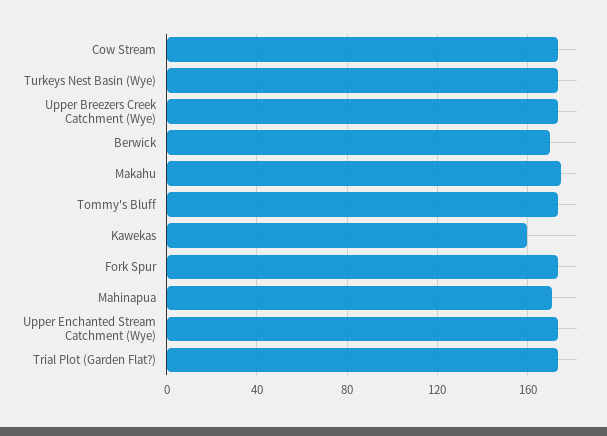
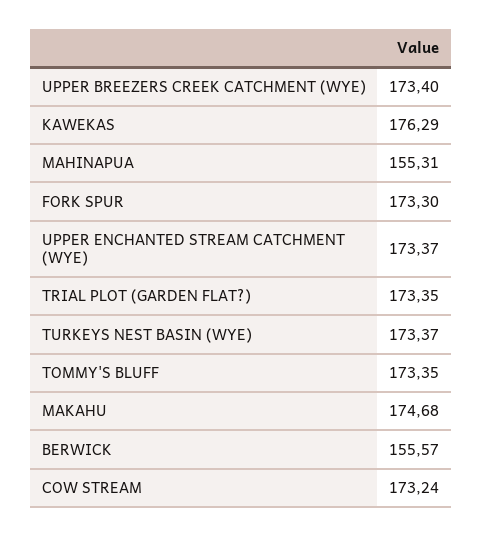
  {
    "Cow Stream": 173.24,
    "Turkeys Nest Basin (Wye)": 173.37,
    "Upper Breezers Creek Catchment (Wye)": 173.4,
-   "Berwick": 170,
+   "Berwick": 155.57,
    "Makahu": 174.68,
    "Tommy's Bluff": 173.35,
-   "Kawekas": 160,
+   "Kawekas": 176.29,
    "Fork Spur": 173.3,
-   "Mahinapua": 170,
+   "Mahinapua": 155.31,
    "Upper Enchanted Stream Catchment (Wye)": 173.37,
    "Trial Plot (Garden Flat?)": 173.35
  }

